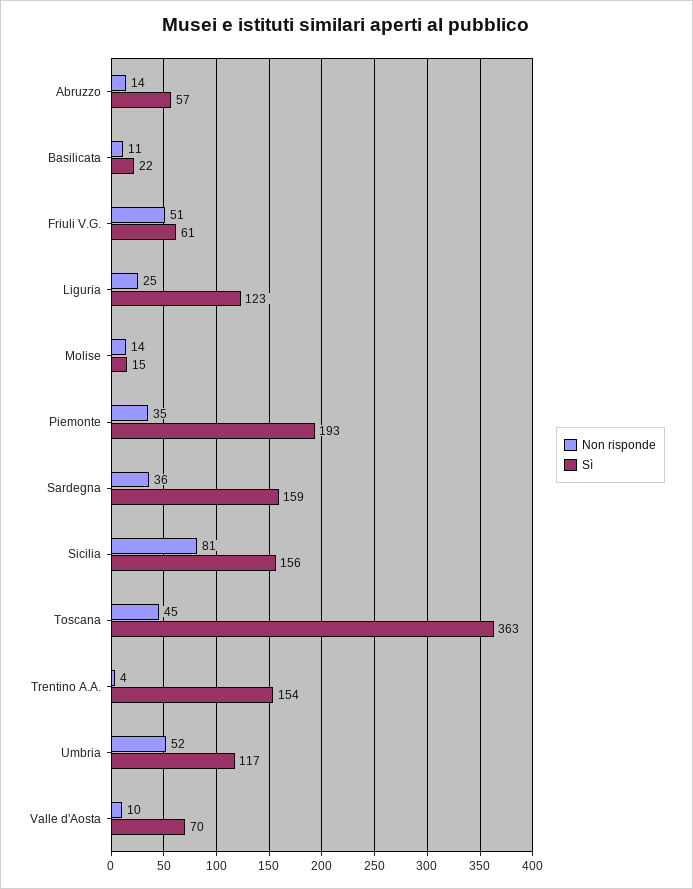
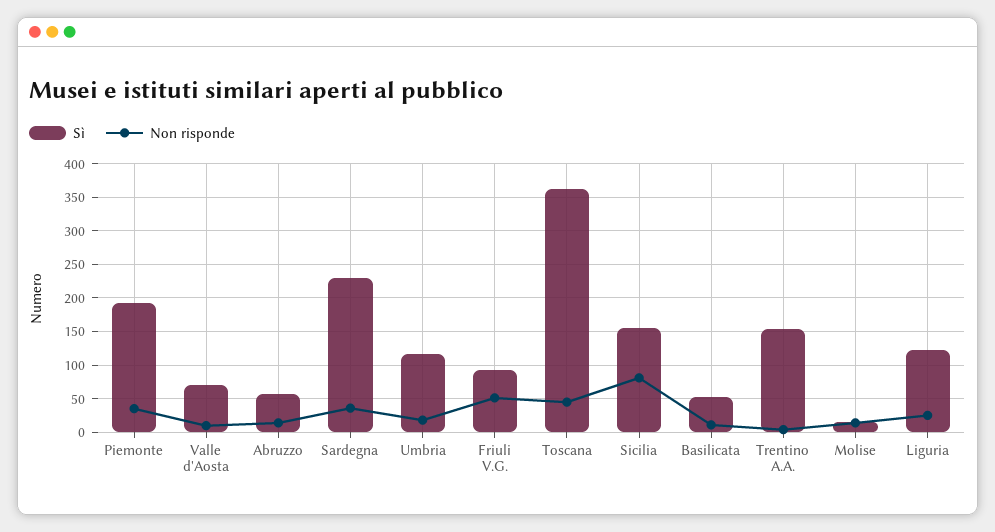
  {
    "Non risponde": {
      "Abruzzo": 14,
      "Basilicata": 11,
      "Friuli V.G.": 51,
      "Liguria": 25,
      "Molise": 14,
      "Piemonte": 35,
      "Sardegna": 36,
      "Sicilia": 81,
      "Toscana": 45,
      "Trentino A.A.": 4,
-     "Umbria": 52,
+     "Umbria": 20,
      "Valle d'Aosta": 10
    },
    "Sì": {
      "Abruzzo": 57,
-     "Basilicata": 22,
+     "Basilicata": 50,
-     "Friuli V.G.": 61,
+     "Friuli V.G.": 90,
      "Liguria": 123,
      "Molise": 15,
      "Piemonte": 193,
-     "Sardegna": 159,
+     "Sardegna": 230,
      "Sicilia": 156,
      "Toscana": 363,
      "Trentino A.A.": 154,
      "Umbria": 117,
      "Valle d'Aosta": 70
    }
  }

